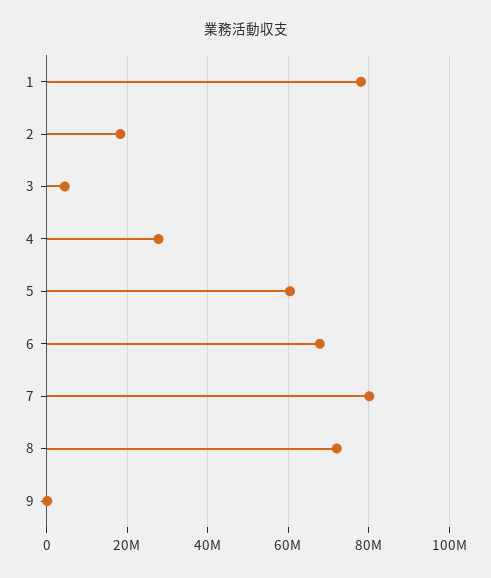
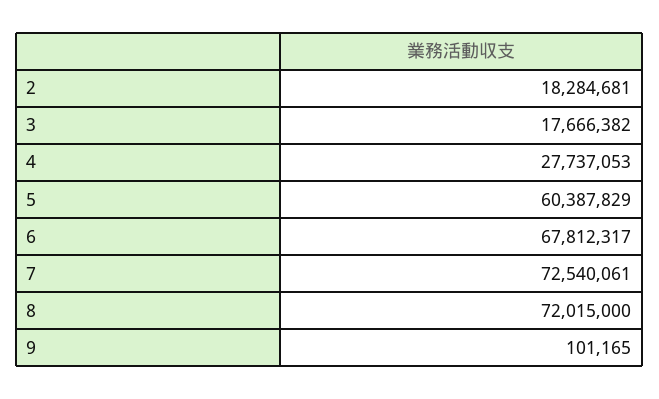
  {
-   "1": 78000000,
    "2": 18284681,
-   "3": 4000000,
+   "3": 17666382,
    "4": 27737053,
    "5": 60387829,
    "6": 67812317,
-   "7": 80000000,
+   "7": 72540061,
    "8": 72015000,
    "9": 101165
  }

